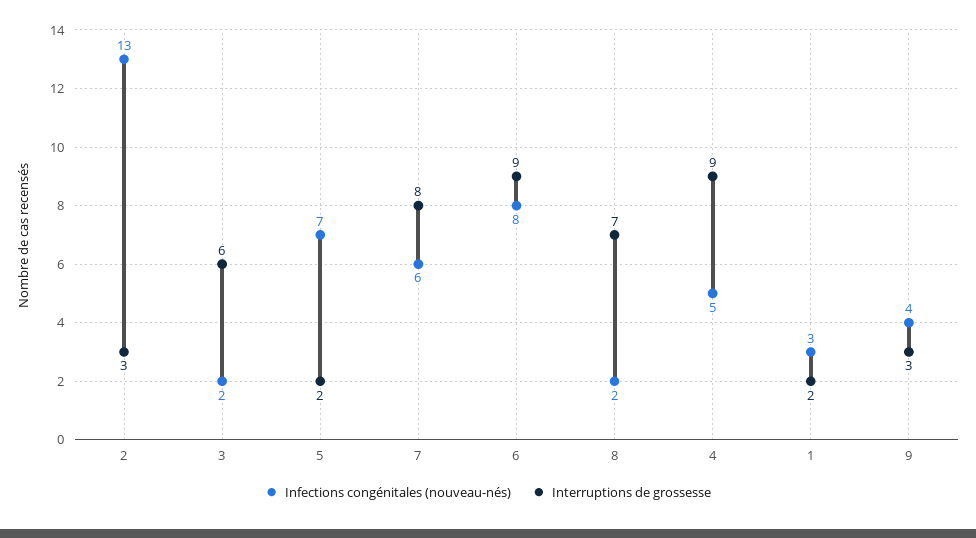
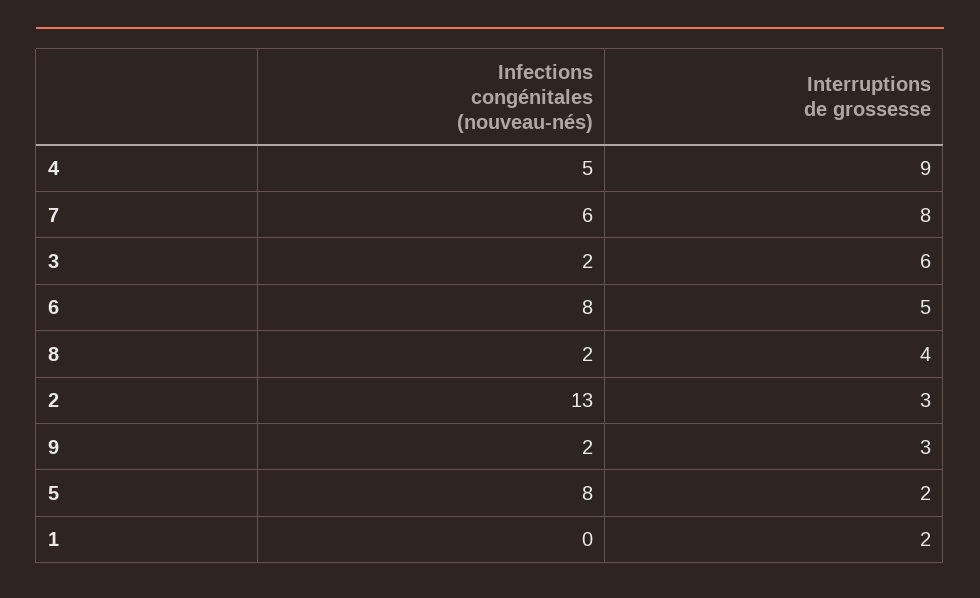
  {
    "Infections congénitales (nouveau-nés)": {
      "2": 13,
      "3": 2,
-     "5": 7,
+     "5": 8,
      "7": 6,
      "6": 8,
      "8": 2,
      "4": 5,
-     "1": 3,
+     "1": 0,
-     "9": 4
+     "9": 2
    },
    "Interruptions de grossesse": {
      "2": 3,
      "3": 6,
      "5": 2,
      "7": 8,
-     "6": 9,
+     "6": 5,
-     "8": 7,
+     "8": 4,
      "4": 9,
      "1": 2,
      "9": 3
    }
  }

